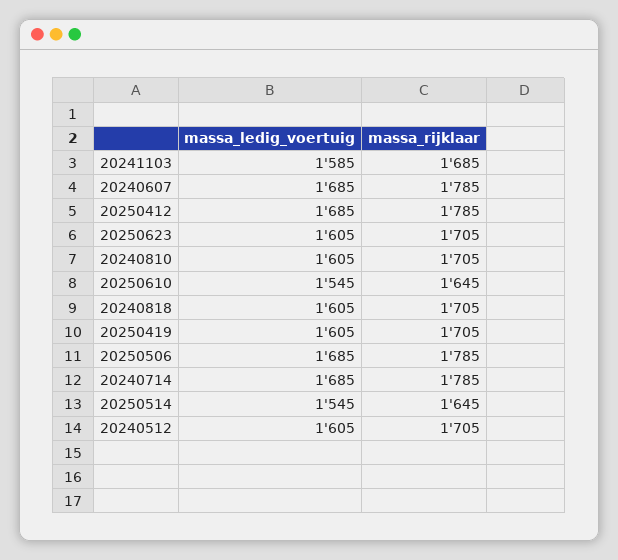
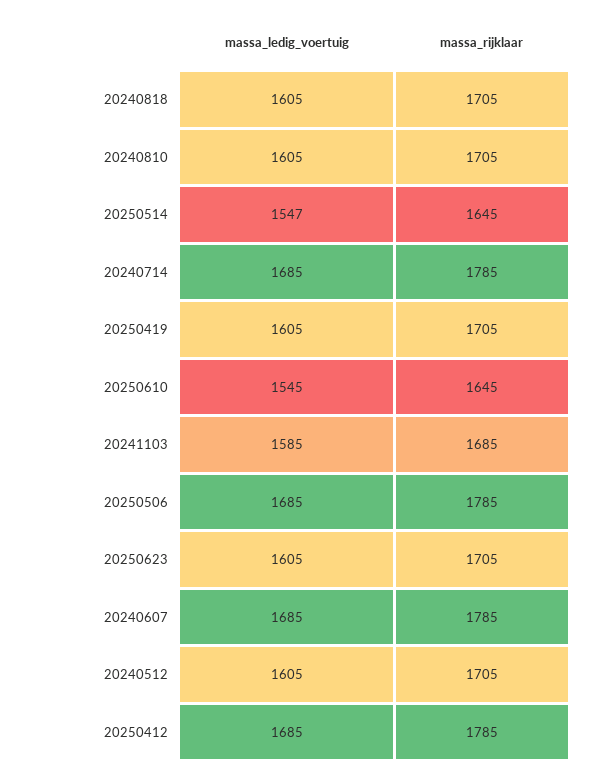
  {
    "massa_ledig_voertuig": {
      "20241103": 1585,
      "20240607": 1685,
      "20250412": 1685,
      "20250623": 1605,
      "20240810": 1605,
      "20250610": 1545,
      "20240818": 1605,
      "20250419": 1605,
      "20250506": 1685,
      "20240714": 1685,
-     "20250514": 1545,
+     "20250514": 1547,
      "20240512": 1605
    },
    "massa_rijklaar": {
      "20241103": 1685,
      "20240607": 1785,
      "20250412": 1785,
      "20250623": 1705,
      "20240810": 1705,
      "20250610": 1645,
      "20240818": 1705,
      "20250419": 1705,
      "20250506": 1785,
      "20240714": 1785,
      "20250514": 1645,
      "20240512": 1705
    }
  }

